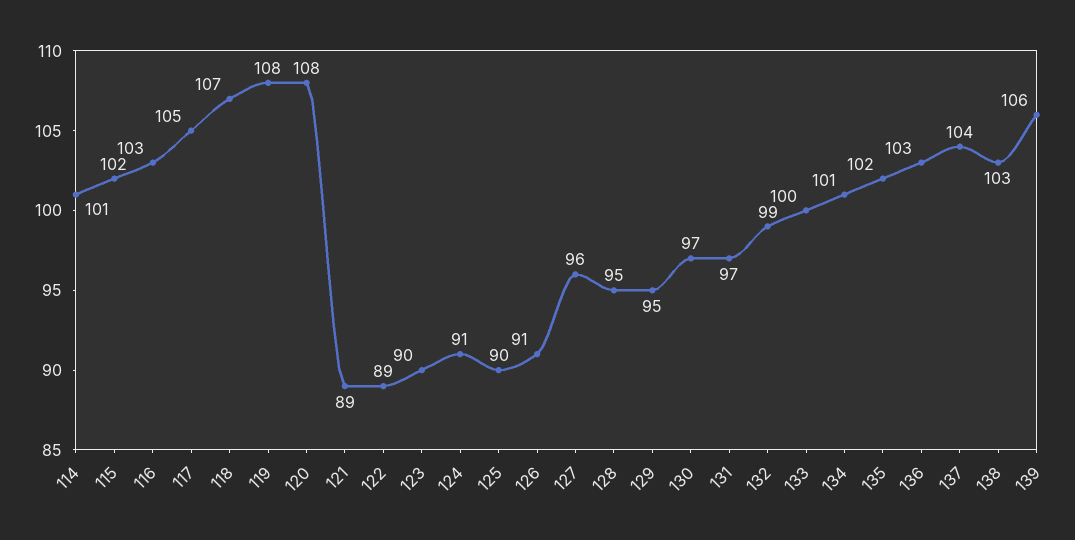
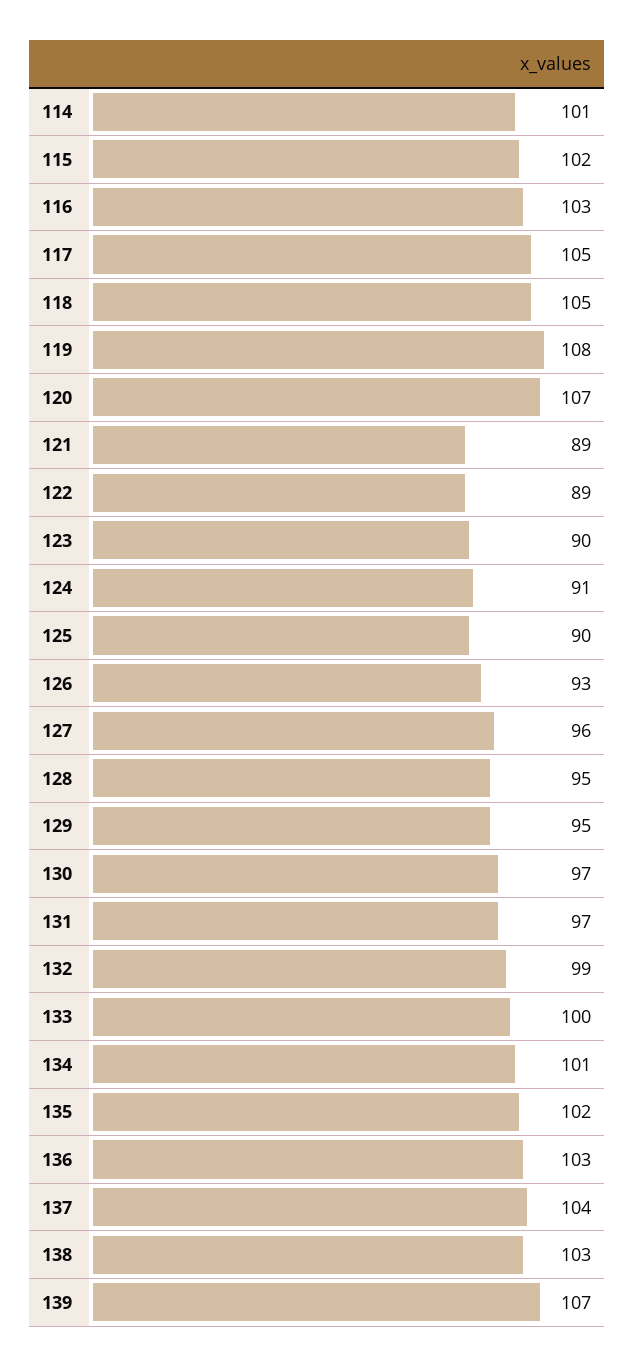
  {
    "114": 101,
    "115": 102,
    "116": 103,
    "117": 105,
-   "118": 107,
+   "118": 105,
    "119": 108,
-   "120": 108,
+   "120": 107,
    "121": 89,
    "122": 89,
    "123": 90,
    "124": 91,
    "125": 90,
-   "126": 91,
+   "126": 93,
    "127": 96,
    "128": 95,
    "129": 95,
    "130": 97,
    "131": 97,
    "132": 99,
    "133": 100,
    "134": 101,
    "135": 102,
    "136": 103,
    "137": 104,
    "138": 103,
-   "139": 106
+   "139": 107
  }

